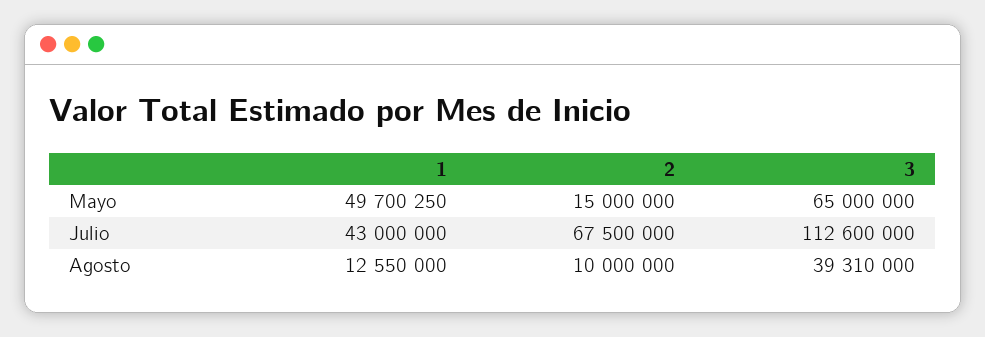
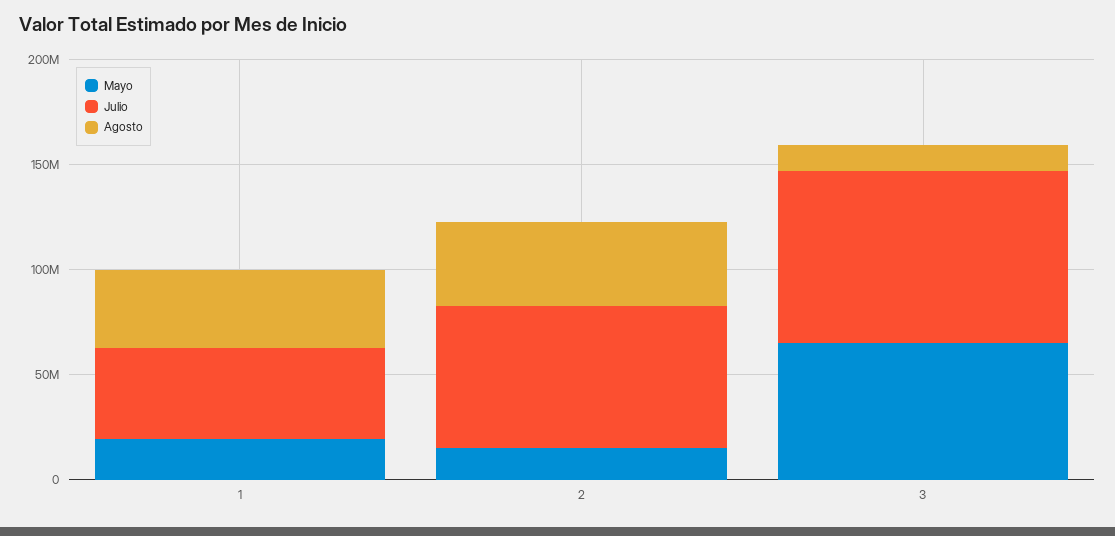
  {
    "Mayo": {
-     "1": 49700250,
+     "1": 20000000,
      "2": 15000000,
      "3": 65000000
    },
    "Julio": {
      "1": 43000000,
      "2": 67500000,
-     "3": 112600000
+     "3": 80000000
    },
    "Agosto": {
-     "1": 12550000,
+     "1": 40000000,
-     "2": 10000000,
+     "2": 40000000,
-     "3": 39310000
+     "3": 10000000
    }
  }

